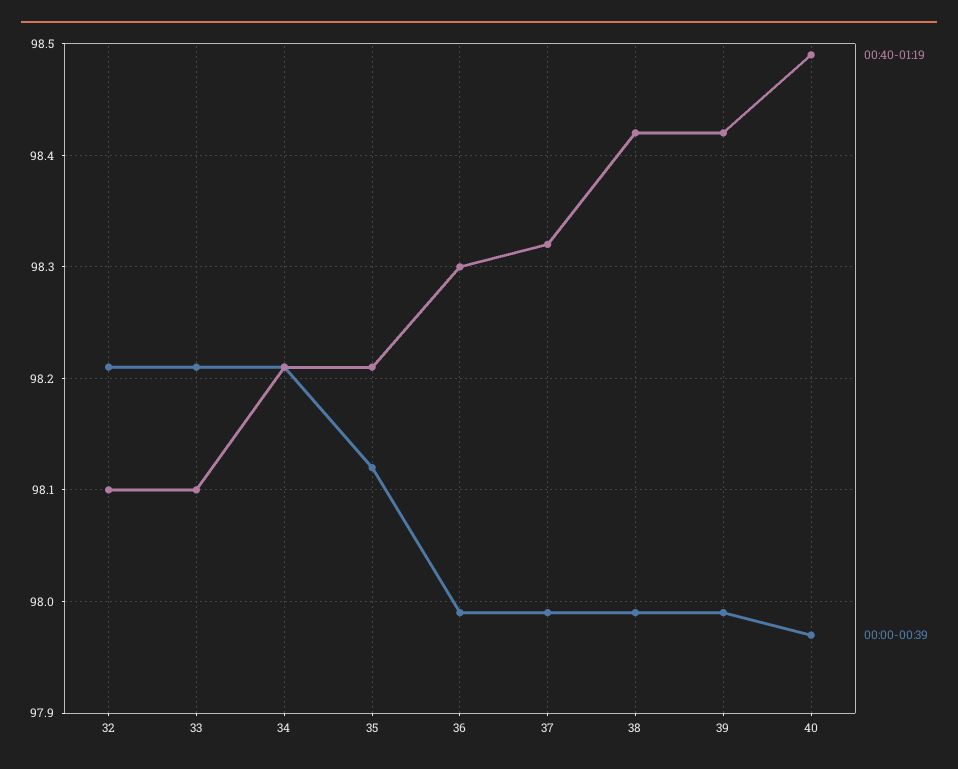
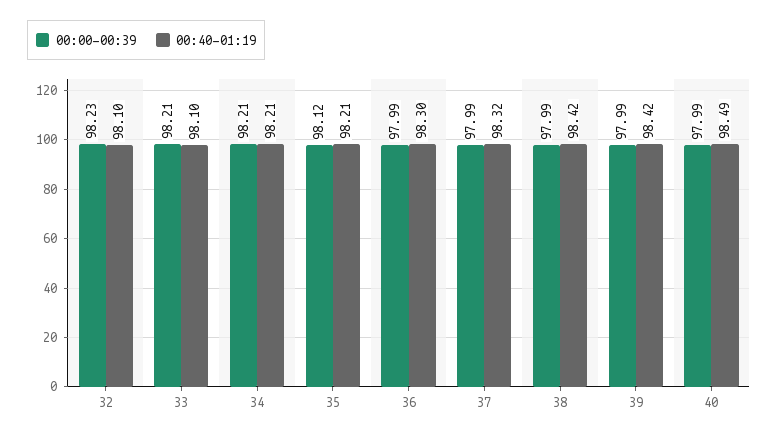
  {
    "00:40-01:19": {
      "32": 98.1,
      "33": 98.1,
      "34": 98.21,
      "35": 98.21,
      "36": 98.3,
      "37": 98.32,
      "38": 98.42,
      "39": 98.42,
      "40": 98.49
    },
    "00:00-00:39": {
-     "32": 98.21,
+     "32": 98.23,
      "33": 98.21,
      "34": 98.21,
      "35": 98.12,
      "36": 97.99,
      "37": 97.99,
      "38": 97.99,
      "39": 97.99,
-     "40": 97.97
+     "40": 97.99
    }
  }

